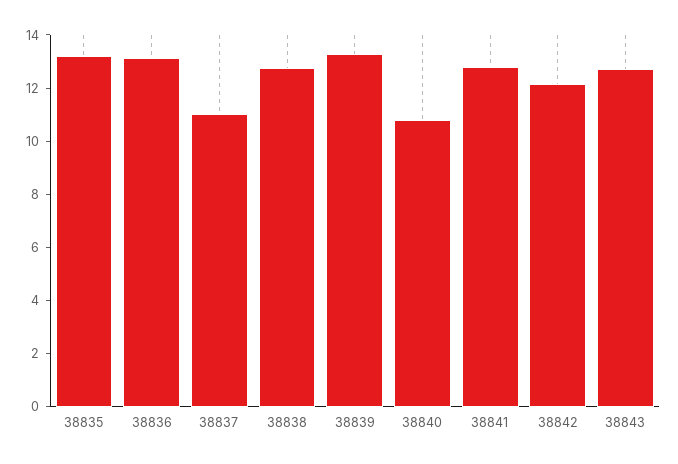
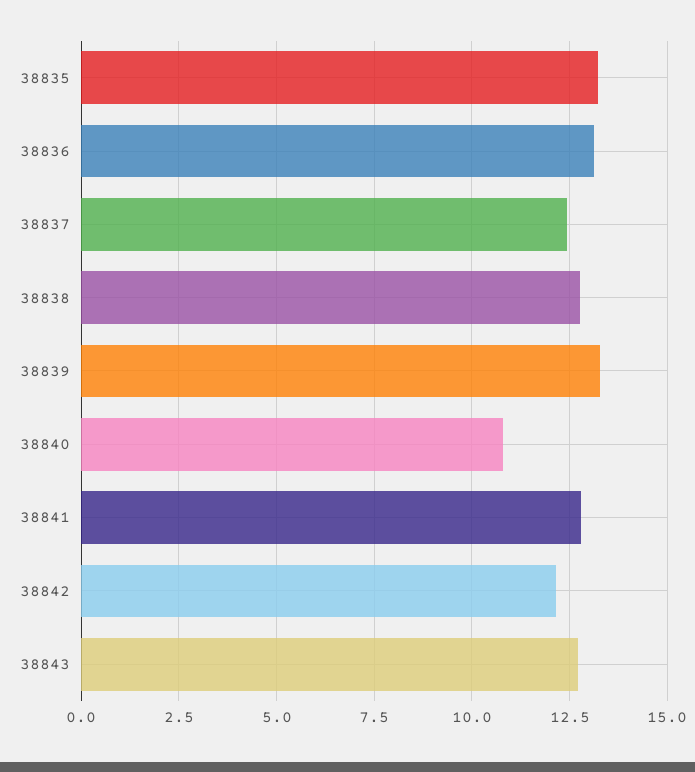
  {
    "38835": 13.25,
    "38836": 13,
-   "38837": 11,
+   "38837": 12.5,
    "38838": 12.75,
    "38839": 13.25,
    "38840": 10.75,
    "38841": 12.75,
    "38842": 12.25,
    "38843": 12.75
  }

